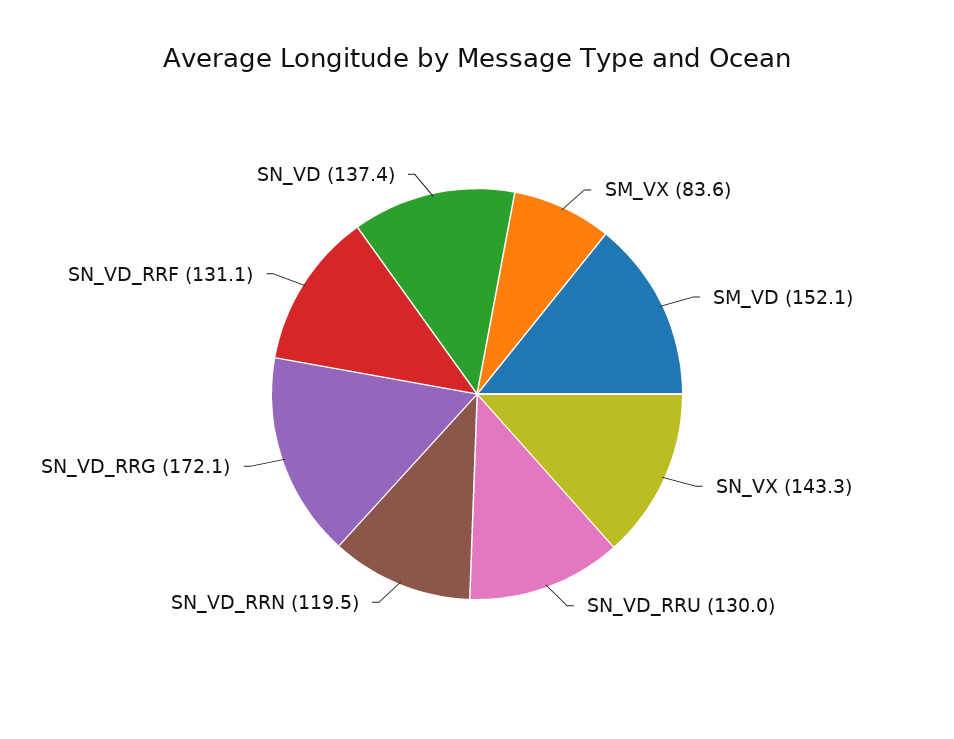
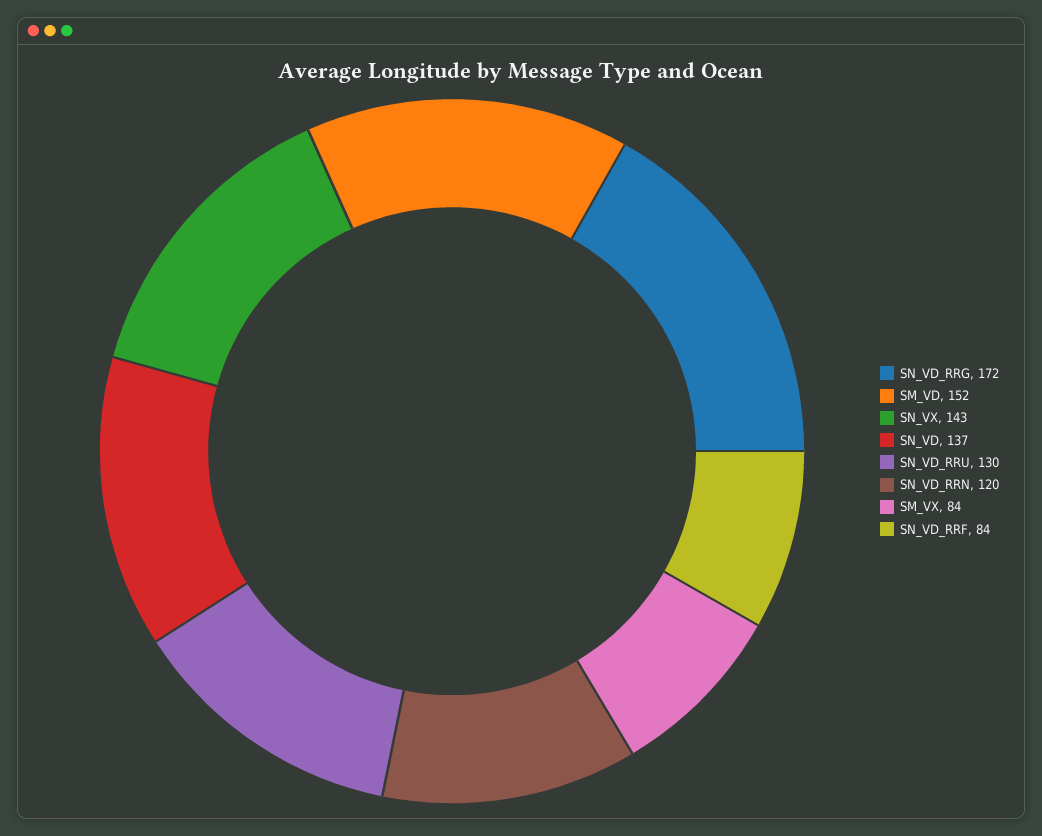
  {
    "SM_VX": 83.6,
    "SM_VD": 152.1,
    "SN_VX": 143.3,
    "SN_VD_RRU": 130,
    "SN_VD_RRN": 119.5,
    "SN_VD_RRG": 172.1,
-   "SN_VD_RRF": 131.1,
+   "SN_VD_RRF": 84,
    "SN_VD": 137.4
  }

